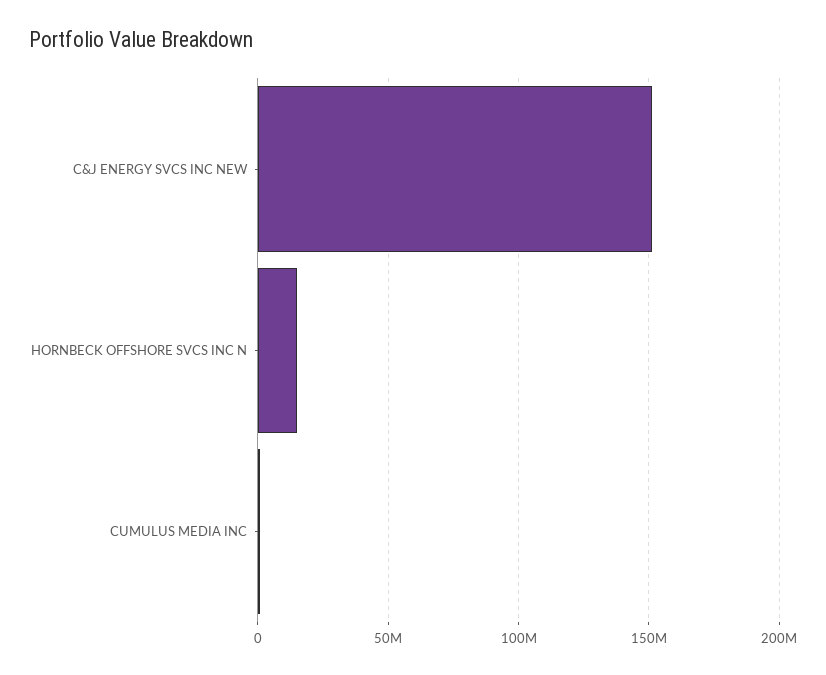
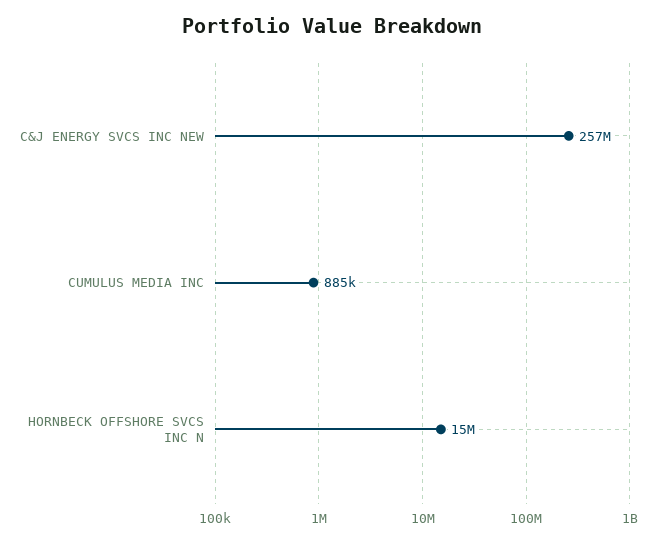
  {
-   "C&J ENERGY SVCS INC NEW": 150000000,
+   "C&J ENERGY SVCS INC NEW": 257000000,
    "HORNBECK OFFSHORE SVCS INC N": 15000000,
    "CUMULUS MEDIA INC": 885000
  }

